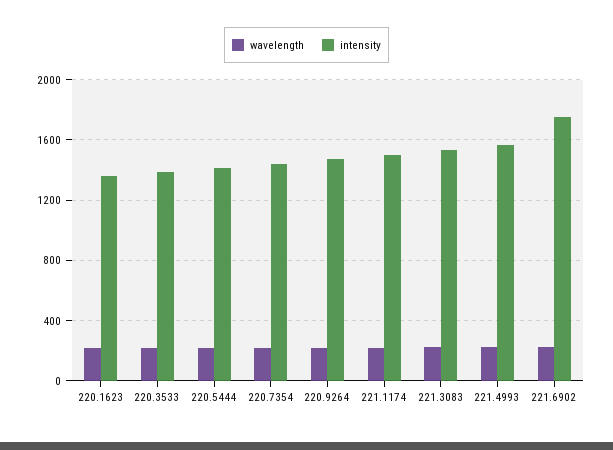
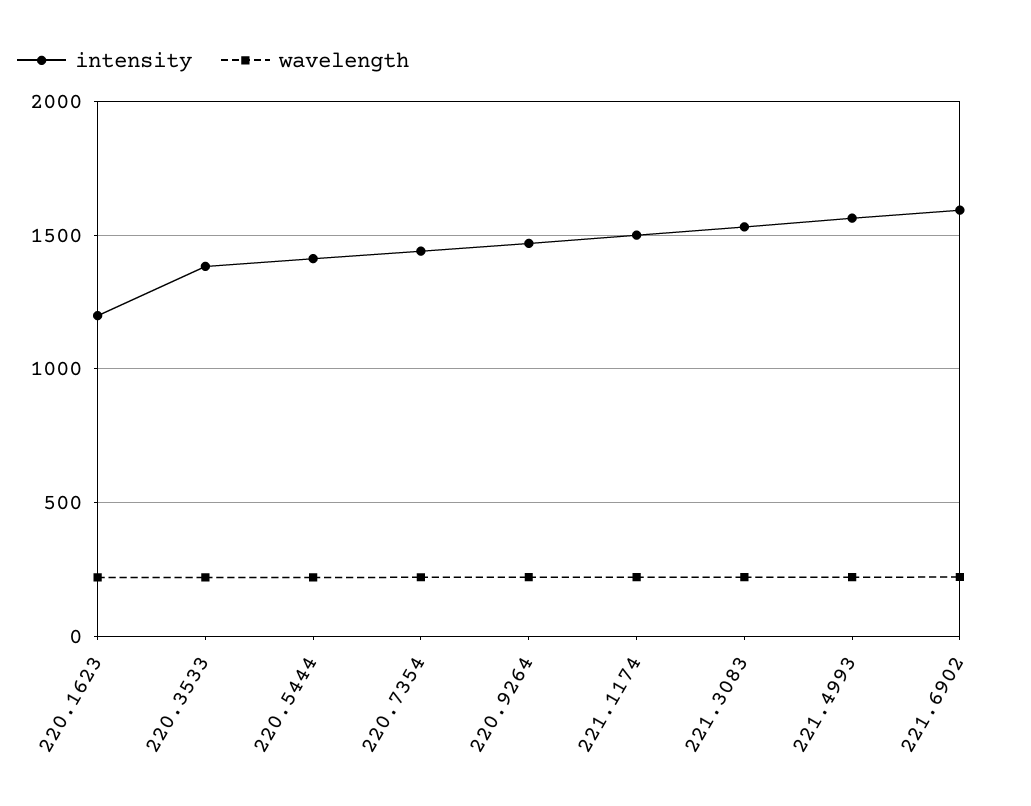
  {
    "wavelength": {
      "220.1623": 200,
      "220.3533": 200,
      "220.5444": 200,
      "220.7354": 200,
      "220.9264": 200,
      "221.1174": 200,
      "221.3083": 200,
      "221.4993": 200,
      "221.6902": 200
    },
    "intensity": {
-     "220.1623": 1350,
+     "220.1623": 1200,
      "220.3533": 1400,
      "220.5444": 1400,
      "220.7354": 1450,
      "220.9264": 1450,
      "221.1174": 1500,
      "221.3083": 1550,
      "221.4993": 1550,
-     "221.6902": 1750
+     "221.6902": 1600
    }
  }

